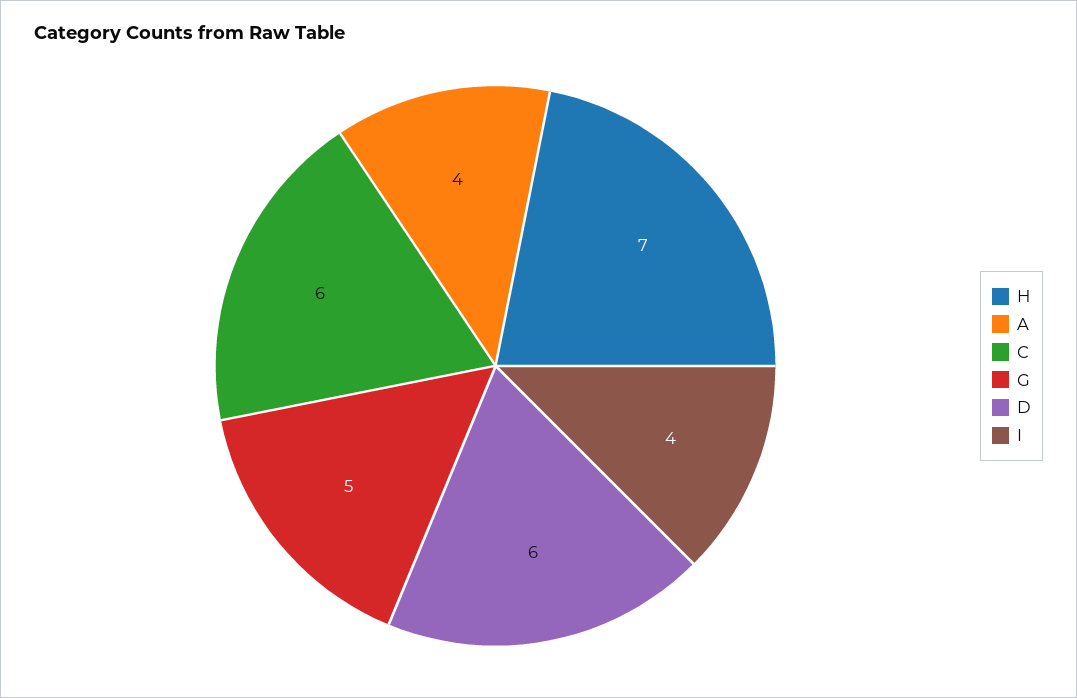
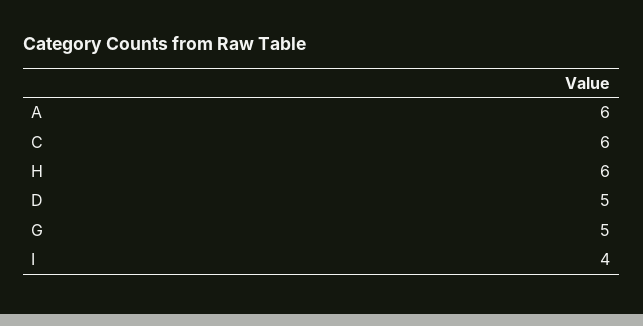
  {
-   "H": 7,
+   "H": 6,
-   "A": 4,
+   "A": 6,
    "C": 6,
    "G": 5,
-   "D": 6,
+   "D": 5,
    "I": 4
  }

